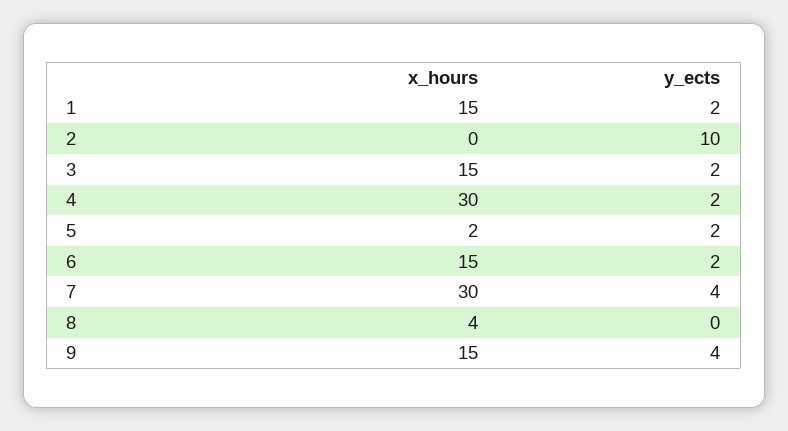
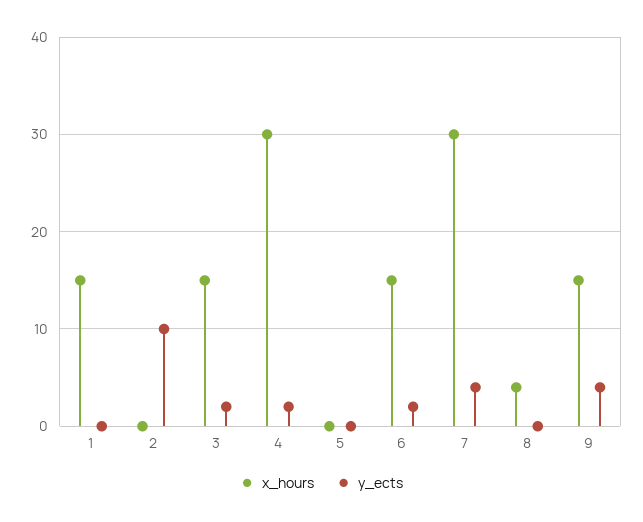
  {
    "x_hours": {
      "1": 15,
      "2": 0,
      "3": 15,
      "4": 30,
-     "5": 2,
+     "5": 0,
      "6": 15,
      "7": 30,
      "8": 4,
      "9": 15
    },
    "y_ects": {
-     "1": 2,
+     "1": 0,
      "2": 10,
      "3": 2,
      "4": 2,
-     "5": 2,
+     "5": 0,
      "6": 2,
      "7": 4,
      "8": 0,
      "9": 4
    }
  }

